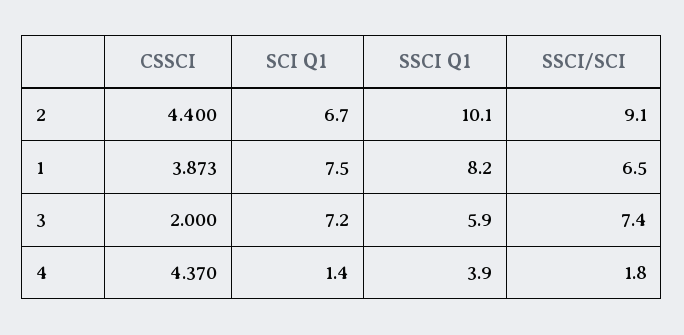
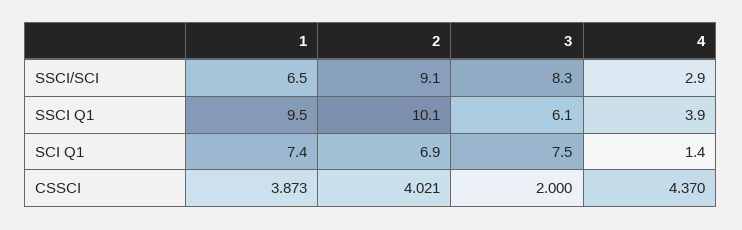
  {
    "CSSCI": {
-     "2": 4.4,
+     "2": 4.021,
      "1": 3.873,
      "3": 2,
      "4": 4.37
    },
    "SCI Q1": {
-     "2": 6.7,
+     "2": 6.9,
-     "1": 7.5,
+     "1": 7.4,
-     "3": 7.2,
+     "3": 7.5,
      "4": 1.4
    },
    "SSCI Q1": {
      "2": 10.1,
-     "1": 8.2,
+     "1": 9.5,
-     "3": 5.9,
+     "3": 6.1,
      "4": 3.9
    },
    "SSCI/SCI": {
      "2": 9.1,
      "1": 6.5,
-     "3": 7.4,
+     "3": 8.3,
-     "4": 1.8
+     "4": 2.9
    }
  }

